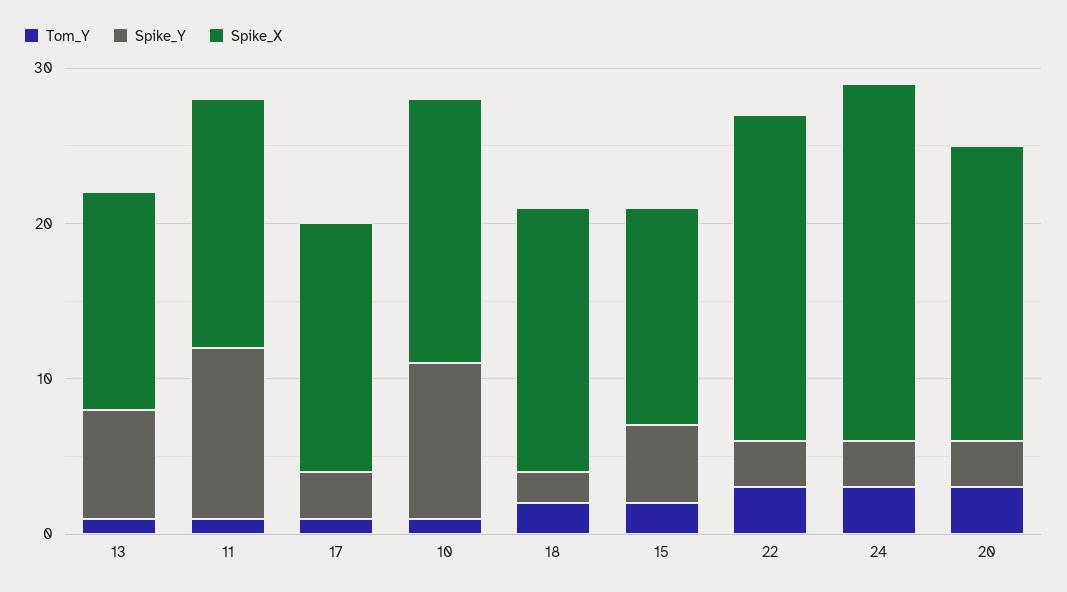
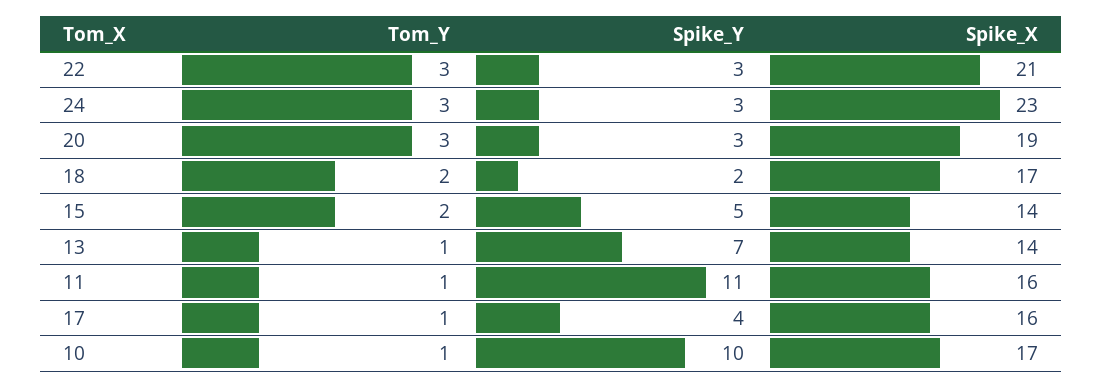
  {
    "Tom_Y": {
      "13": 1,
      "11": 1,
      "17": 1,
      "10": 1,
      "18": 2,
      "15": 2,
      "22": 3,
      "24": 3,
      "20": 3
    },
    "Spike_Y": {
      "13": 7,
      "11": 11,
-     "17": 3,
+     "17": 4,
      "10": 10,
      "18": 2,
      "15": 5,
      "22": 3,
      "24": 3,
      "20": 3
    },
    "Spike_X": {
      "13": 14,
      "11": 16,
      "17": 16,
      "10": 17,
      "18": 17,
      "15": 14,
      "22": 21,
      "24": 23,
      "20": 19
    }
  }

